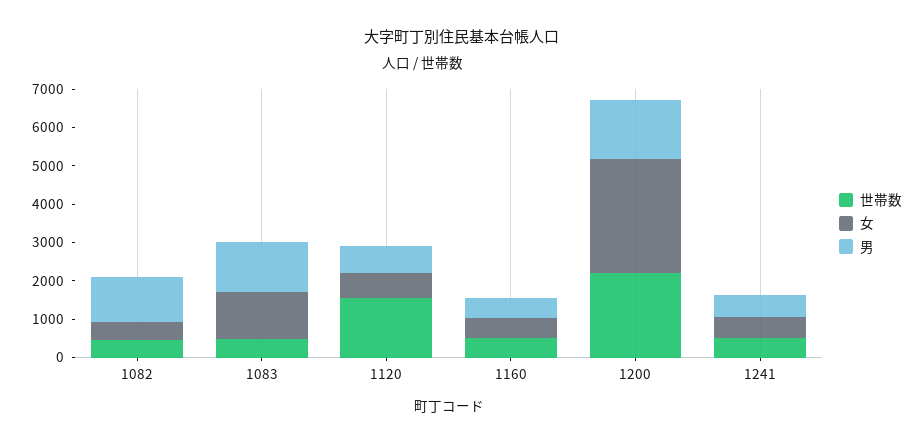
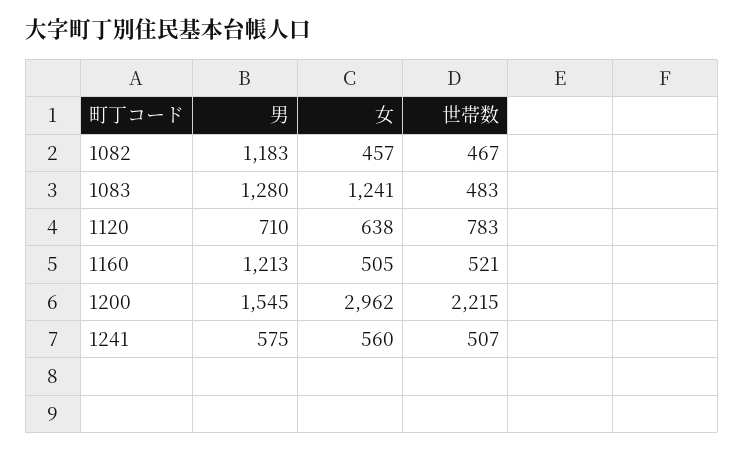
  {
    "世帯数": {
      "1082": 467,
      "1083": 483,
-     "1120": 1500,
+     "1120": 783,
      "1160": 521,
      "1200": 2215,
      "1241": 507
    },
    "女": {
      "1082": 457,
      "1083": 1241,
      "1120": 638,
      "1160": 505,
      "1200": 2962,
      "1241": 560
    },
    "男": {
      "1082": 1183,
      "1083": 1280,
      "1120": 710,
-     "1160": 500,
+     "1160": 1213,
      "1200": 1545,
      "1241": 575
    }
  }

